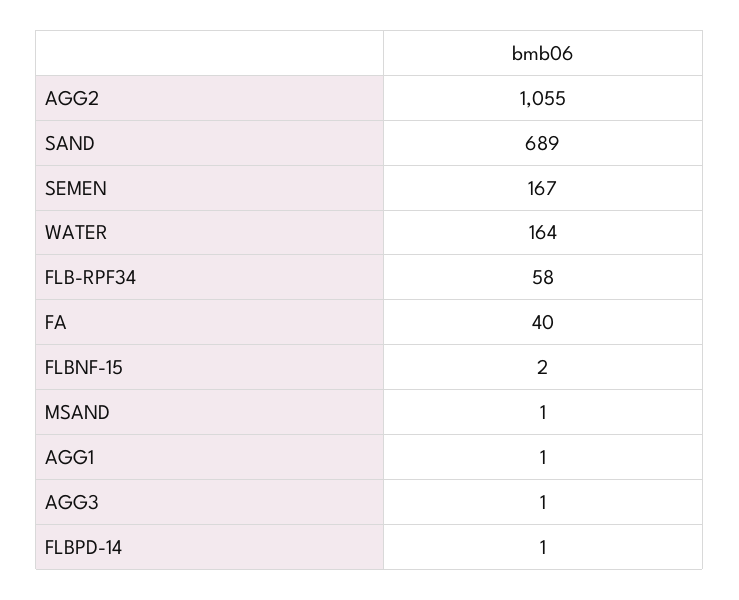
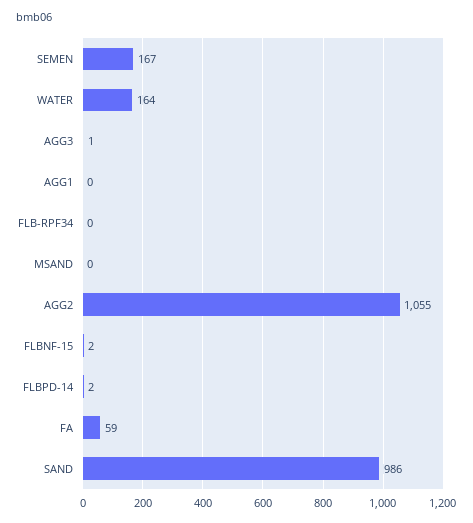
  {
    "AGG2": 1055,
-   "SAND": 689,
+   "SAND": 986,
    "SEMEN": 167,
    "WATER": 164,
-   "FLB-RPF34": 58,
+   "FLB-RPF34": 0,
-   "FA": 40,
+   "FA": 59,
    "FLBNF-15": 2,
-   "MSAND": 1,
+   "MSAND": 0,
-   "AGG1": 1,
+   "AGG1": 0,
    "AGG3": 1,
-   "FLBPD-14": 1
+   "FLBPD-14": 2
  }

